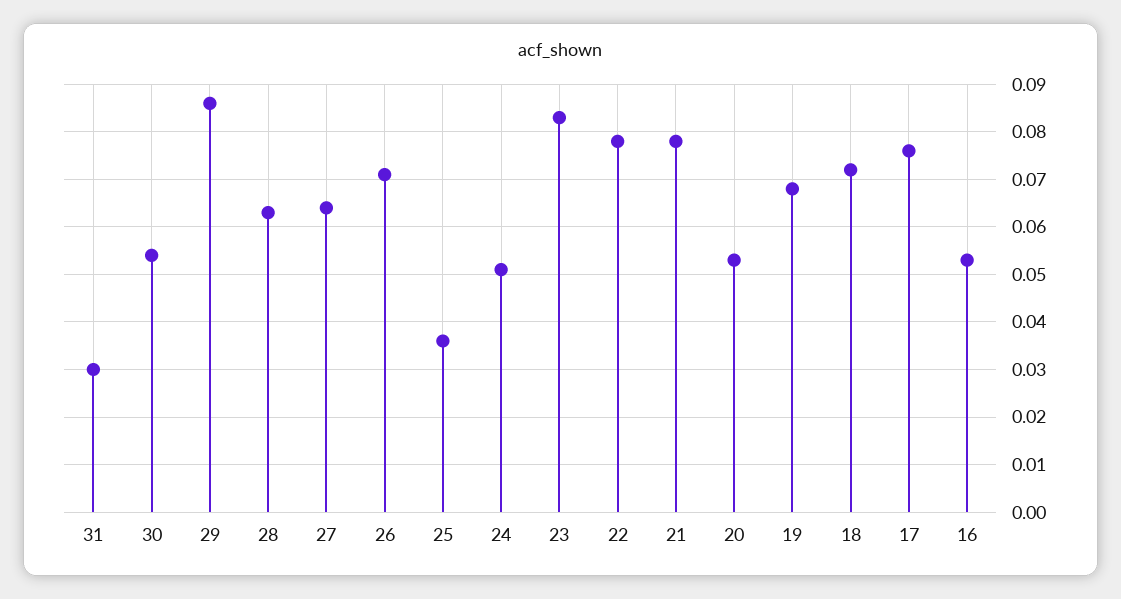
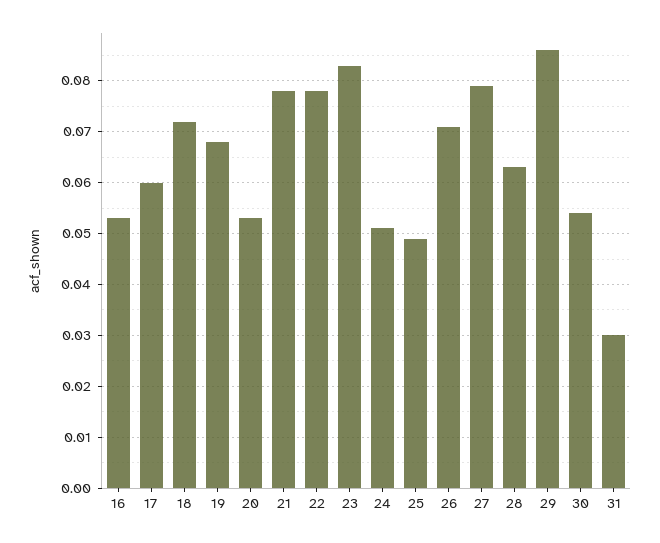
  {
    "31": 0.03,
    "30": 0.055,
    "29": 0.085,
    "28": 0.065,
-   "27": 0.065,
+   "27": 0.08,
    "26": 0.07,
-   "25": 0.035,
+   "25": 0.05,
    "24": 0.05,
    "23": 0.085,
    "22": 0.08,
    "21": 0.08,
    "20": 0.055,
    "19": 0.07,
    "18": 0.07,
-   "17": 0.075,
+   "17": 0.06,
    "16": 0.055
  }

